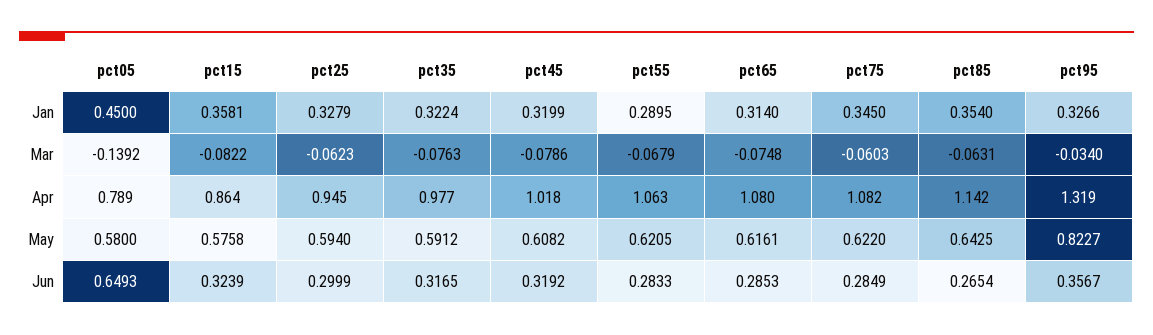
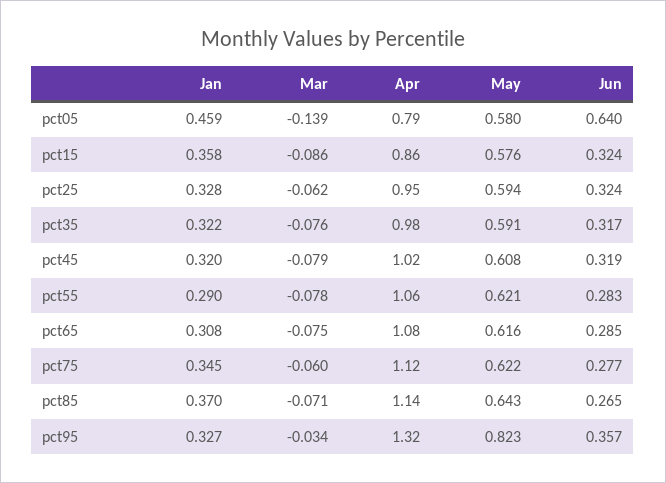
  {
    "pct05": {
-     "Jan": 0.45,
+     "Jan": 0.459,
      "Mar": -0.1392,
      "Apr": 0.789,
      "May": 0.58,
-     "Jun": 0.6493
+     "Jun": 0.64
    },
    "pct15": {
      "Jan": 0.3581,
-     "Mar": -0.0822,
+     "Mar": -0.086,
      "Apr": 0.864,
      "May": 0.5758,
      "Jun": 0.3239
    },
    "pct25": {
      "Jan": 0.3279,
      "Mar": -0.0623,
      "Apr": 0.945,
      "May": 0.594,
-     "Jun": 0.2999
+     "Jun": 0.324
    },
    "pct35": {
      "Jan": 0.3224,
      "Mar": -0.0763,
      "Apr": 0.977,
      "May": 0.5912,
      "Jun": 0.3165
    },
    "pct45": {
      "Jan": 0.3199,
      "Mar": -0.0786,
      "Apr": 1.018,
      "May": 0.6082,
      "Jun": 0.3192
    },
    "pct55": {
      "Jan": 0.2895,
-     "Mar": -0.0679,
+     "Mar": -0.078,
      "Apr": 1.063,
      "May": 0.6205,
      "Jun": 0.2833
    },
    "pct65": {
-     "Jan": 0.314,
+     "Jan": 0.308,
      "Mar": -0.0748,
      "Apr": 1.08,
      "May": 0.6161,
      "Jun": 0.2853
    },
    "pct75": {
      "Jan": 0.345,
      "Mar": -0.0603,
-     "Apr": 1.082,
+     "Apr": 1.12,
      "May": 0.622,
-     "Jun": 0.2849
+     "Jun": 0.277
    },
    "pct85": {
-     "Jan": 0.354,
+     "Jan": 0.37,
-     "Mar": -0.0631,
+     "Mar": -0.071,
      "Apr": 1.142,
      "May": 0.6425,
      "Jun": 0.2654
    },
    "pct95": {
      "Jan": 0.3266,
      "Mar": -0.034,
      "Apr": 1.319,
      "May": 0.8227,
      "Jun": 0.3567
    }
  }

